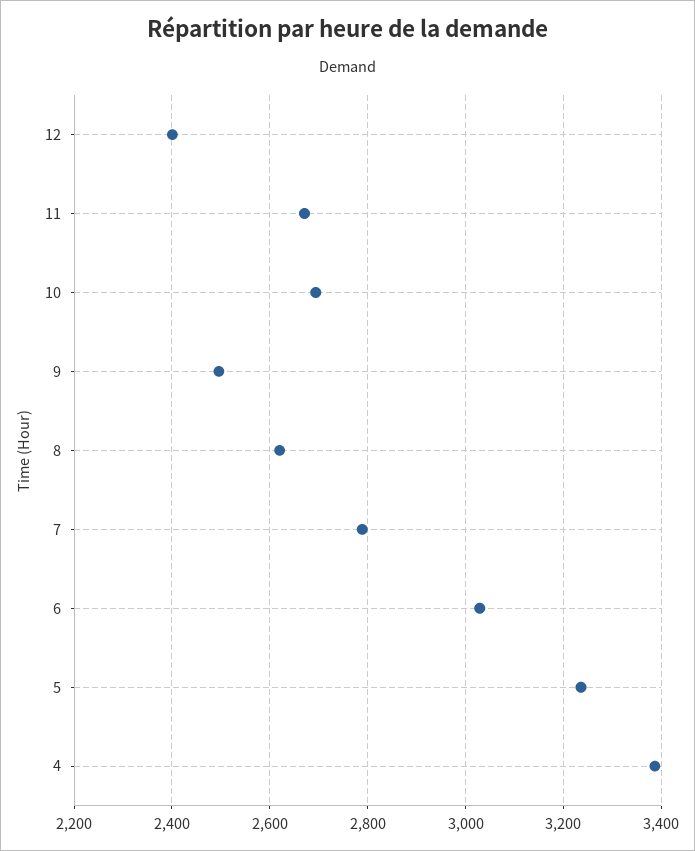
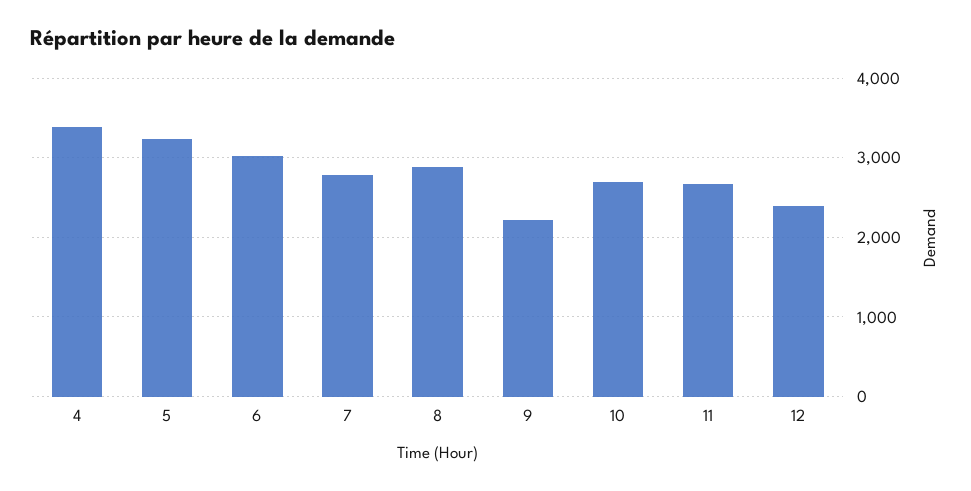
  {
    "12": 2400,
    "11": 2680,
    "10": 2700,
-   "9": 2500,
+   "9": 2200,
-   "8": 2620,
+   "8": 2900,
    "7": 2780,
    "6": 3020,
    "5": 3240,
    "4": 3380
  }

